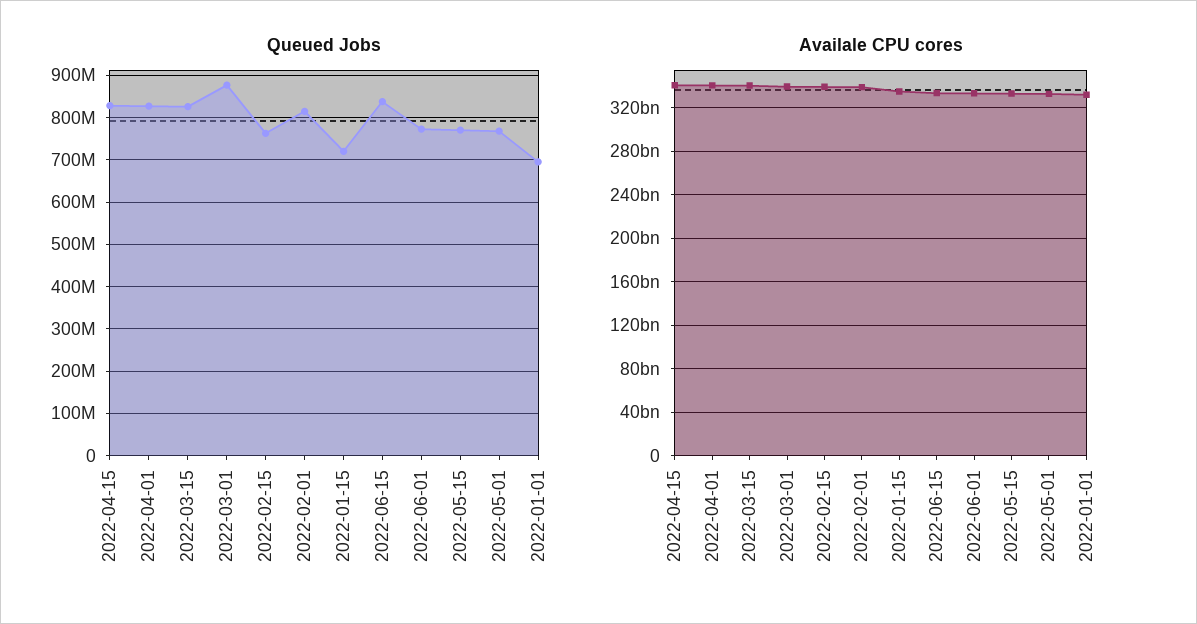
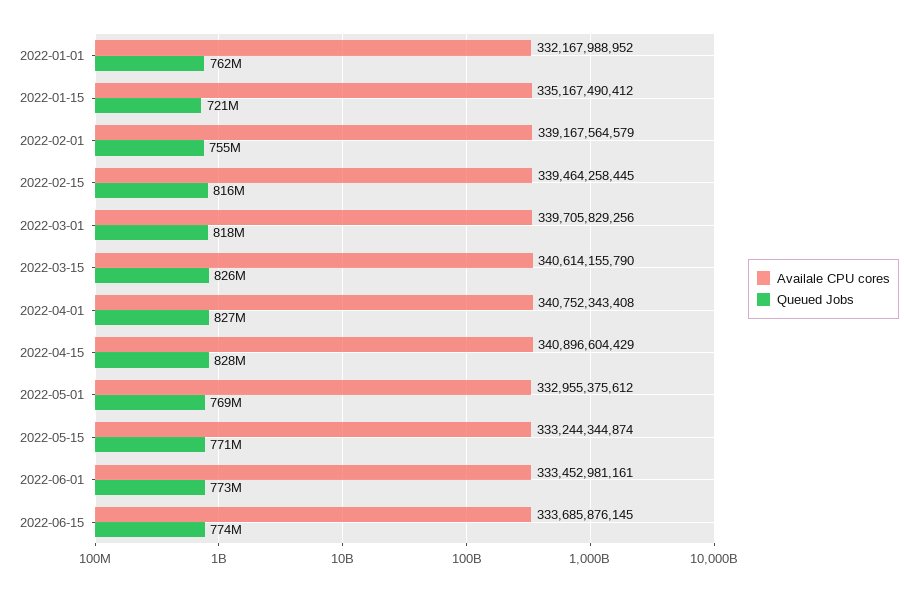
  {
    "Queued Jobs": {
      "2022-04-15": 828000000,
      "2022-04-01": 827000000,
      "2022-03-15": 826000000,
-     "2022-03-01": 880000000,
+     "2022-03-01": 818000000,
-     "2022-02-15": 760000000,
+     "2022-02-15": 816000000,
-     "2022-02-01": 820000000,
+     "2022-02-01": 755000000,
      "2022-01-15": 721000000,
-     "2022-06-15": 840000000,
+     "2022-06-15": 774000000,
      "2022-06-01": 773000000,
      "2022-05-15": 771000000,
      "2022-05-01": 769000000,
-     "2022-01-01": 700000000
+     "2022-01-01": 762000000
    },
    "Availale CPU cores": {
      "2022-04-15": 340896604429,
      "2022-04-01": 340752343408,
      "2022-03-15": 340614155790,
      "2022-03-01": 339705829256,
      "2022-02-15": 339464258445,
      "2022-02-01": 339167564579,
      "2022-01-15": 335167490412,
      "2022-06-15": 333685876145,
      "2022-06-01": 333452981161,
      "2022-05-15": 333244344874,
      "2022-05-01": 332955375612,
      "2022-01-01": 332167988952
    }
  }

